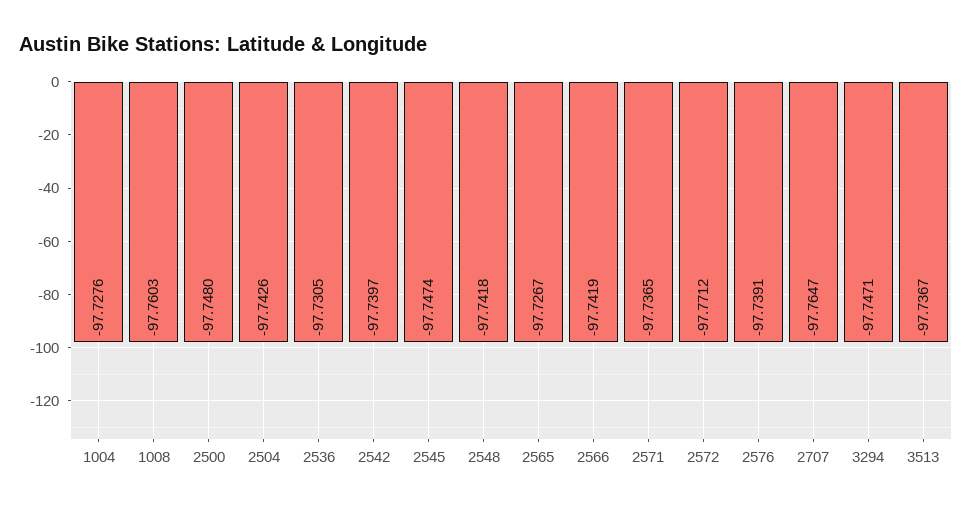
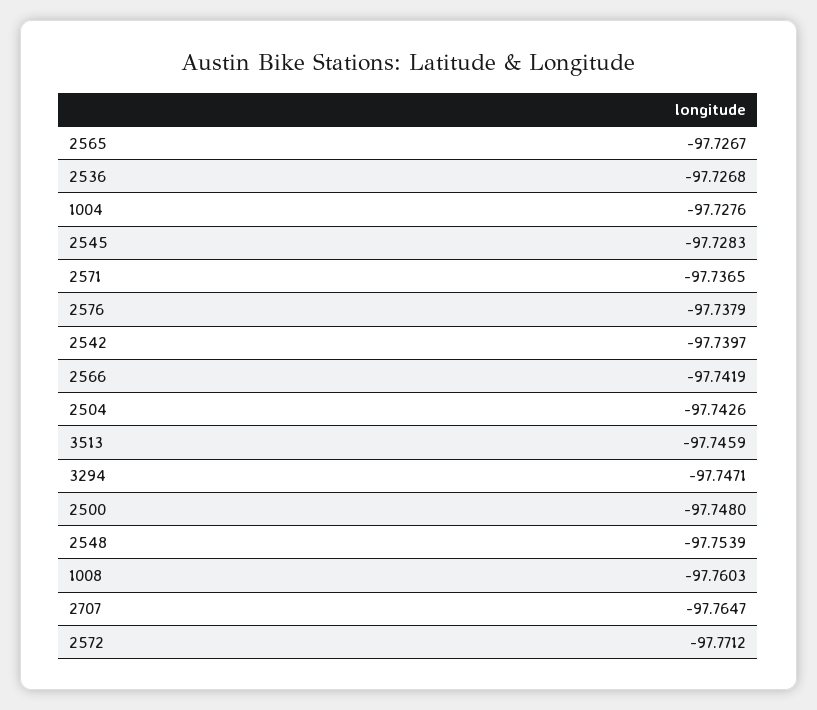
  {
    "1004": -97.7276,
    "1008": -97.7603,
    "2500": -97.748,
    "2504": -97.7426,
-   "2536": -97.7305,
+   "2536": -97.7268,
    "2542": -97.7397,
-   "2545": -97.7474,
+   "2545": -97.7283,
-   "2548": -97.7418,
+   "2548": -97.7539,
    "2565": -97.7267,
    "2566": -97.7419,
    "2571": -97.7365,
    "2572": -97.7712,
-   "2576": -97.7391,
+   "2576": -97.7379,
    "2707": -97.7647,
    "3294": -97.7471,
-   "3513": -97.7367
+   "3513": -97.7459
  }

